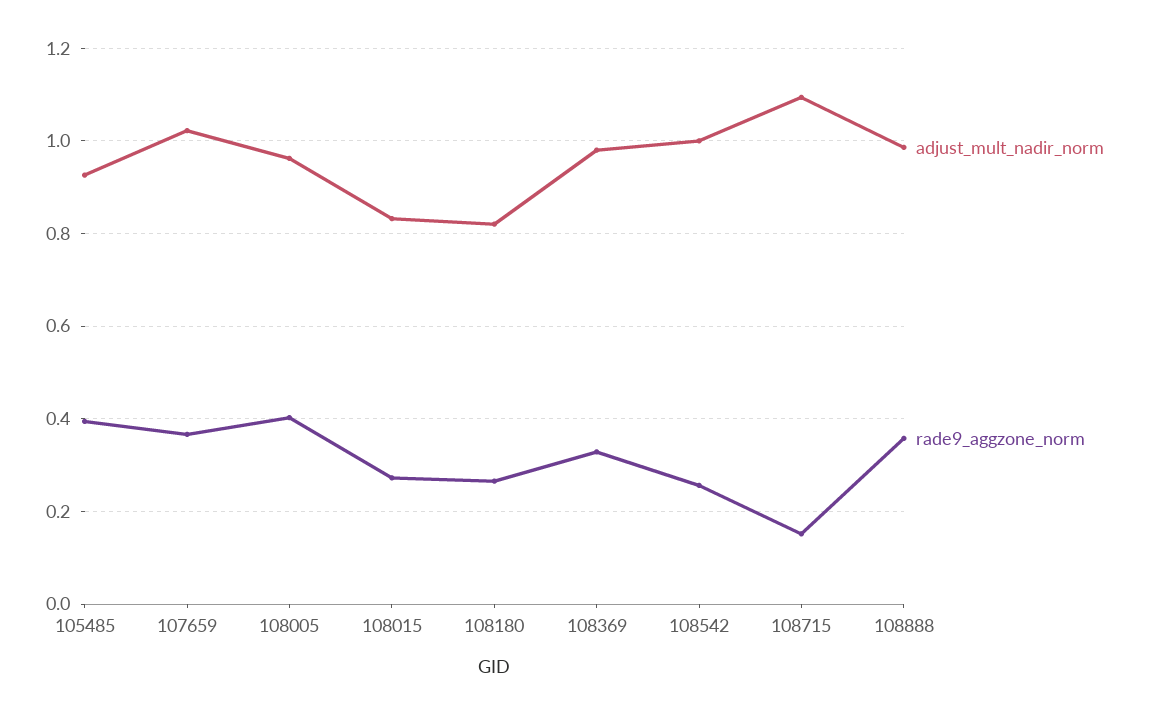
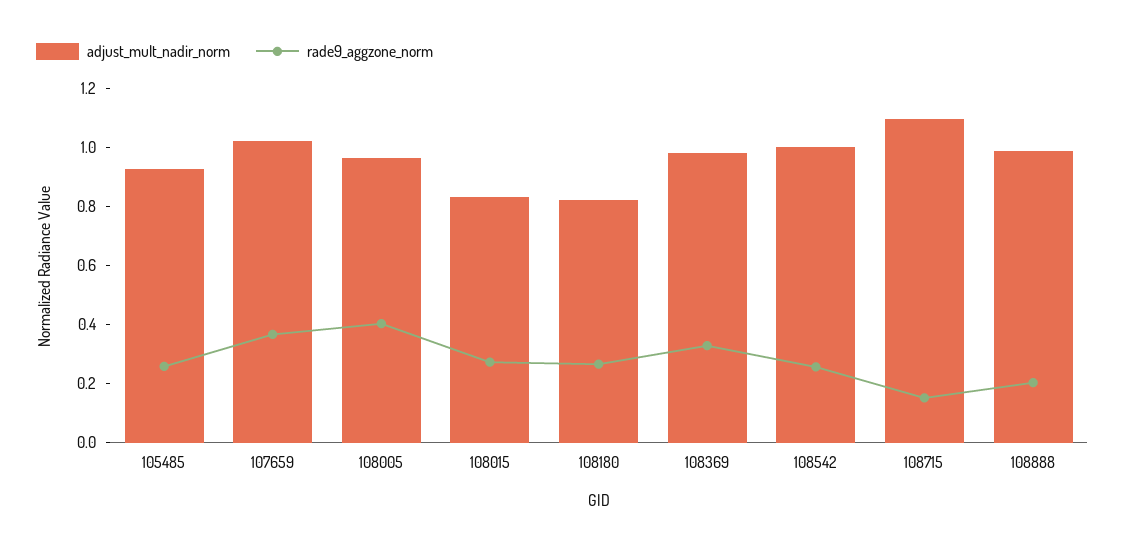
  {
    "adjust_mult_nadir_norm": {
      "105485": 0.92,
      "107659": 1.02,
      "108005": 0.96,
      "108015": 0.84,
      "108180": 0.82,
      "108369": 0.98,
      "108542": 1,
      "108715": 1.1,
      "108888": 0.98
    },
    "rade9_aggzone_norm": {
-     "105485": 0.4,
+     "105485": 0.25,
      "107659": 0.36,
      "108005": 0.4,
      "108015": 0.28,
      "108180": 0.26,
      "108369": 0.32,
      "108542": 0.26,
      "108715": 0.16,
-     "108888": 0.36
+     "108888": 0.2
    }
  }

